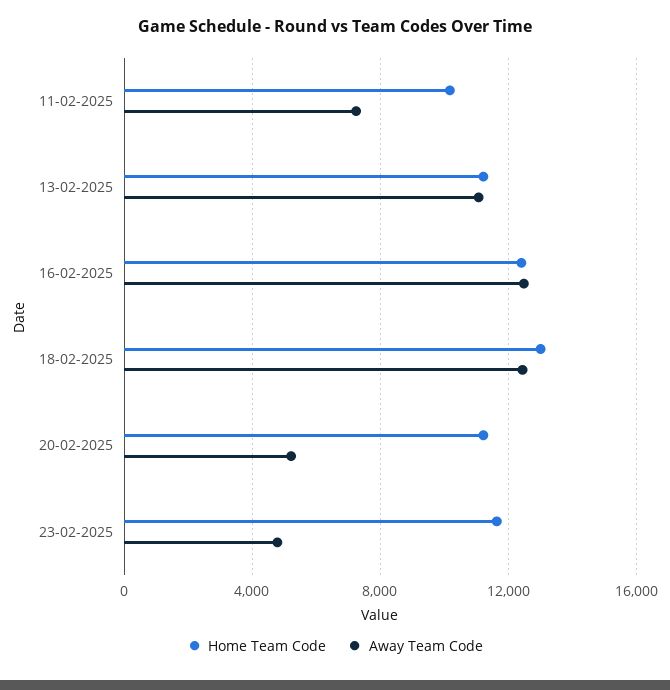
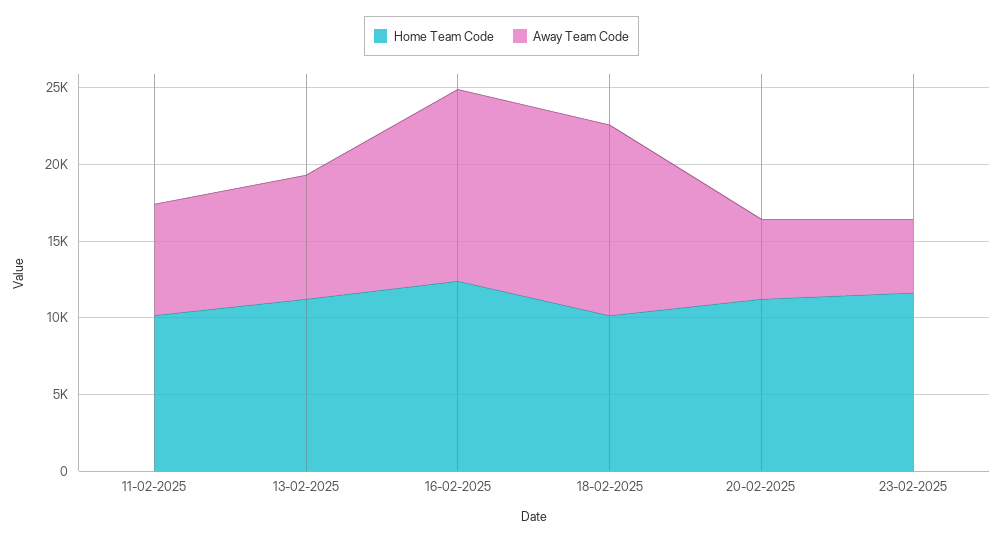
  {
    "Home Team Code": {
      "11-02-2025": 10000,
      "13-02-2025": 11000,
      "16-02-2025": 12500,
-     "18-02-2025": 13000,
+     "18-02-2025": 10000,
      "20-02-2025": 11000,
      "23-02-2025": 11500
    },
    "Away Team Code": {
      "11-02-2025": 7000,
-     "13-02-2025": 11000,
+     "13-02-2025": 8000,
      "16-02-2025": 12500,
      "18-02-2025": 12500,
      "20-02-2025": 5000,
      "23-02-2025": 5000
    }
  }

